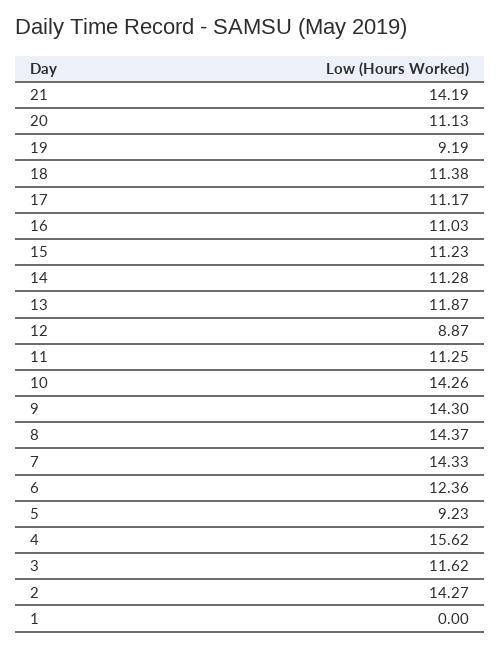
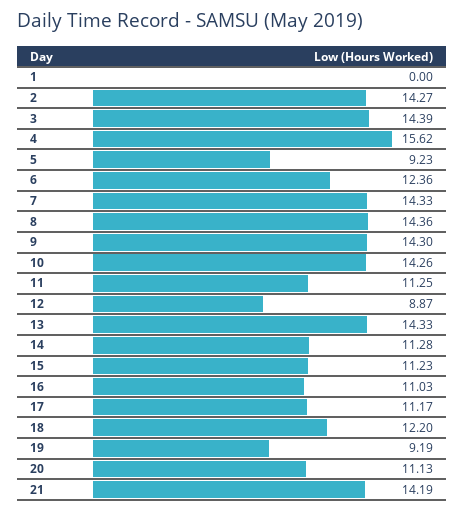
  {
    "21": 14.19,
    "20": 11.13,
    "19": 9.19,
-   "18": 11.38,
+   "18": 12.2,
    "17": 11.17,
    "16": 11.03,
    "15": 11.23,
    "14": 11.28,
-   "13": 11.87,
+   "13": 14.33,
    "12": 8.87,
    "11": 11.25,
    "10": 14.26,
    "9": 14.3,
-   "8": 14.37,
+   "8": 14.36,
    "7": 14.33,
    "6": 12.36,
    "5": 9.23,
    "4": 15.62,
-   "3": 11.62,
+   "3": 14.39,
    "2": 14.27,
    "1": 0
  }

